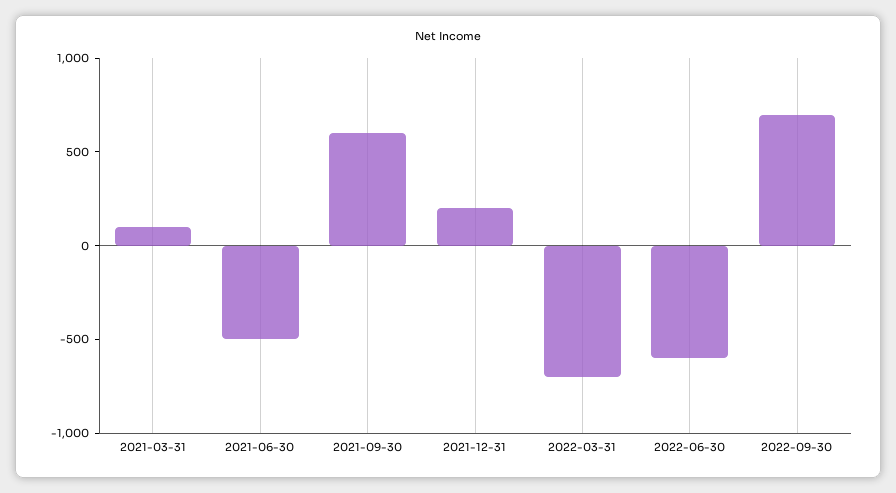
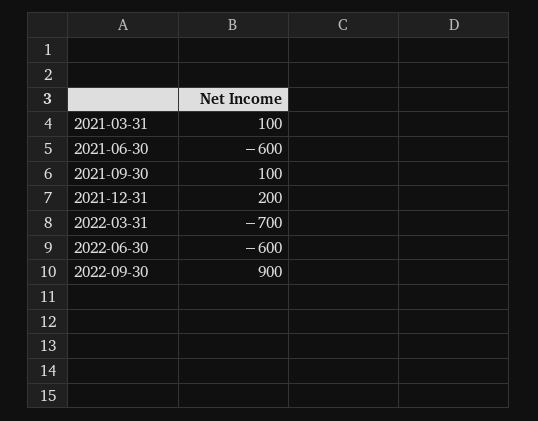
  {
    "2021-03-31": 100,
-   "2021-06-30": -500,
+   "2021-06-30": -600,
-   "2021-09-30": 600,
+   "2021-09-30": 100,
    "2021-12-31": 200,
    "2022-03-31": -700,
    "2022-06-30": -600,
-   "2022-09-30": 700
+   "2022-09-30": 900
  }

